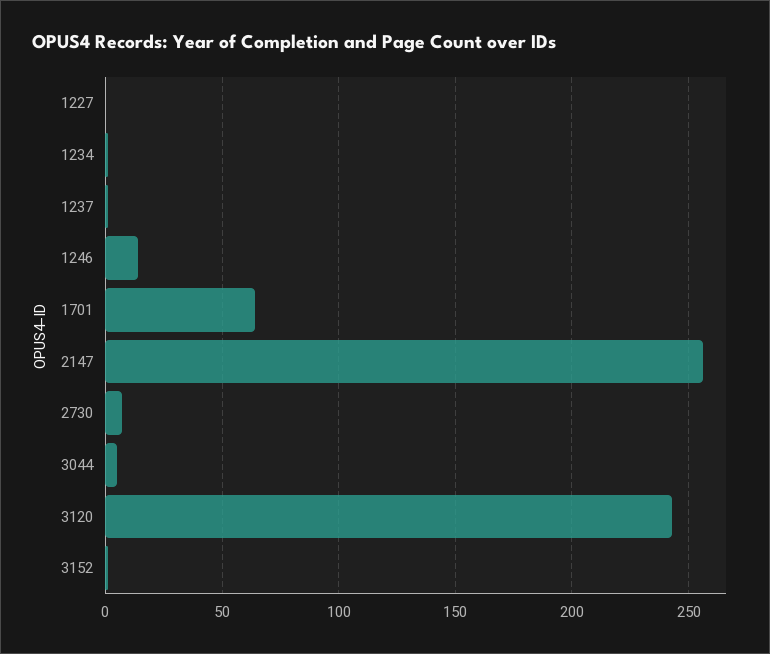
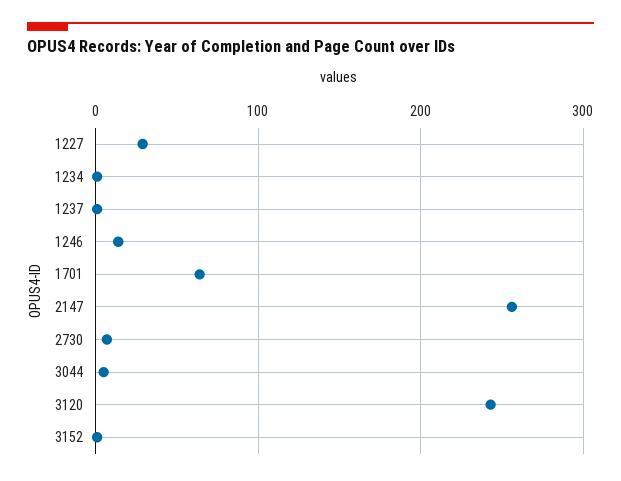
  {
-   "1227": 0,
+   "1227": 30,
    "1234": 0,
    "1237": 0,
    "1246": 15,
    "1701": 65,
    "2147": 255,
    "2730": 5,
    "3044": 5,
    "3120": 245,
    "3152": 0
  }

